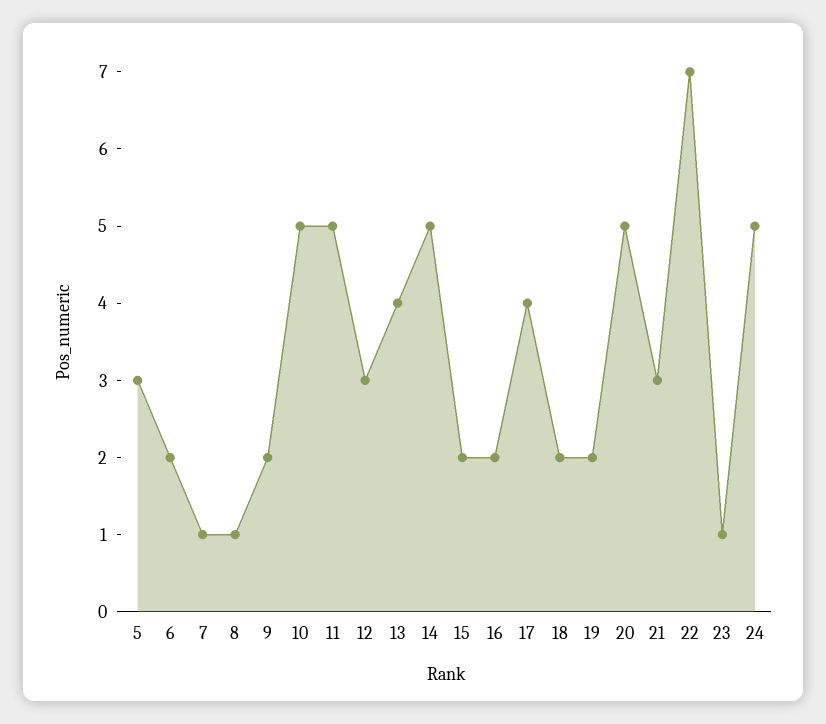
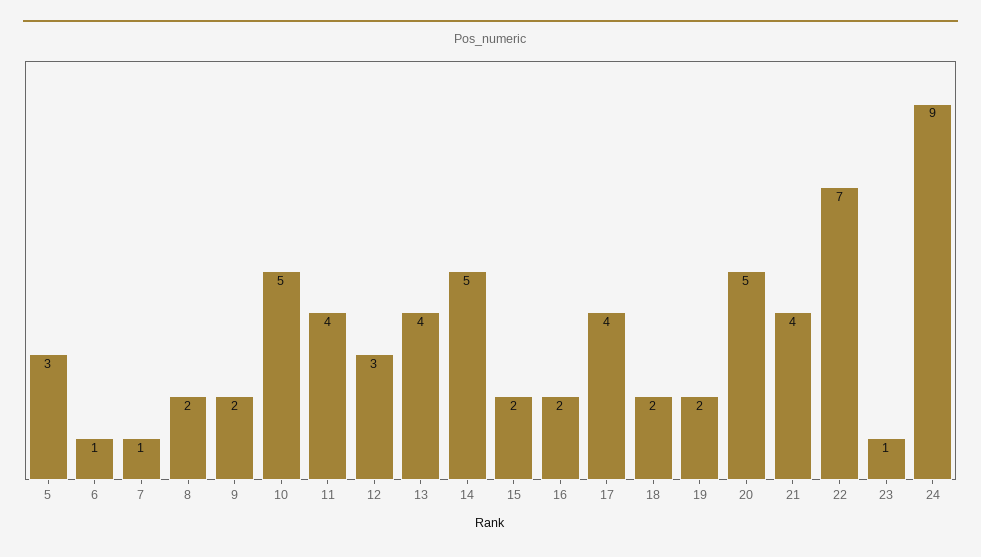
  {
    "5": 3,
-   "6": 2,
+   "6": 1,
    "7": 1,
-   "8": 1,
+   "8": 2,
    "9": 2,
    "10": 5,
-   "11": 5,
+   "11": 4,
    "12": 3,
    "13": 4,
    "14": 5,
    "15": 2,
    "16": 2,
    "17": 4,
    "18": 2,
    "19": 2,
    "20": 5,
-   "21": 3,
+   "21": 4,
    "22": 7,
    "23": 1,
-   "24": 5
+   "24": 9
  }

